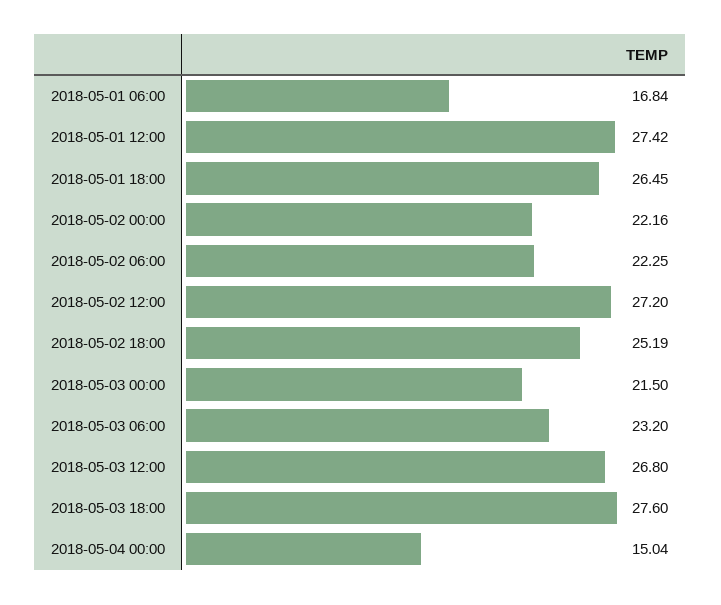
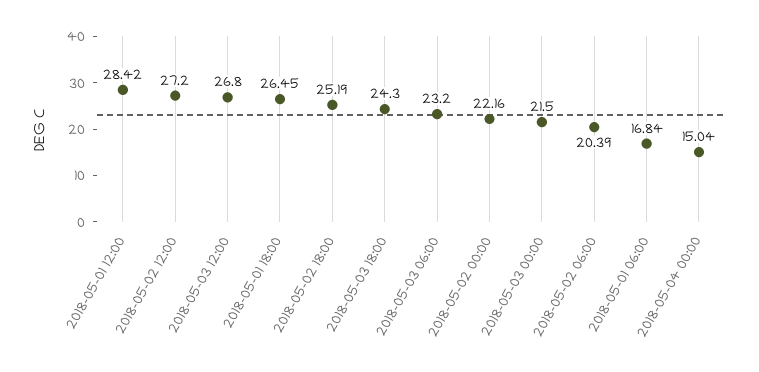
  {
    "2018-05-01 06:00": 16.84,
-   "2018-05-01 12:00": 27.42,
+   "2018-05-01 12:00": 28.42,
    "2018-05-01 18:00": 26.45,
    "2018-05-02 00:00": 22.16,
-   "2018-05-02 06:00": 22.25,
+   "2018-05-02 06:00": 20.39,
    "2018-05-02 12:00": 27.2,
    "2018-05-02 18:00": 25.19,
    "2018-05-03 00:00": 21.5,
    "2018-05-03 06:00": 23.2,
    "2018-05-03 12:00": 26.8,
-   "2018-05-03 18:00": 27.6,
+   "2018-05-03 18:00": 24.3,
    "2018-05-04 00:00": 15.04
  }

